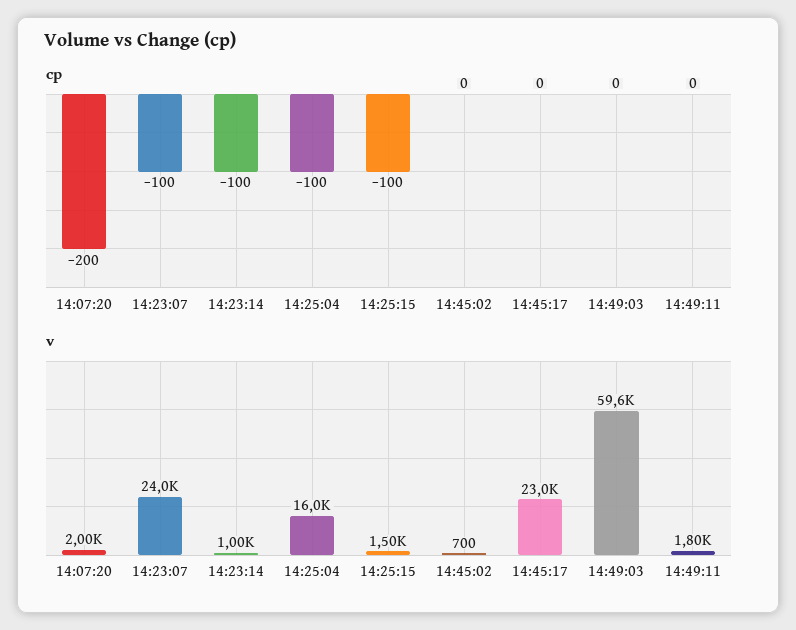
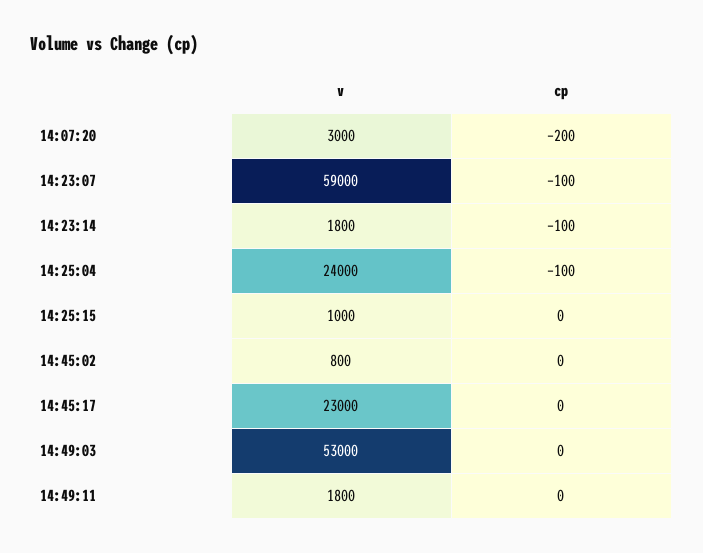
  {
    "cp": {
      "14:07:20": -200,
      "14:23:07": -100,
      "14:23:14": -100,
      "14:25:04": -100,
-     "14:25:15": -100,
+     "14:25:15": 0,
      "14:45:02": 0,
      "14:45:17": 0,
      "14:49:03": 0,
      "14:49:11": 0
    },
    "v": {
-     "14:07:20": 2000,
+     "14:07:20": 3000,
-     "14:23:07": 24000,
+     "14:23:07": 59000,
-     "14:23:14": 1000,
+     "14:23:14": 1800,
-     "14:25:04": 16000,
+     "14:25:04": 24000,
-     "14:25:15": 1500,
+     "14:25:15": 1000,
-     "14:45:02": 700,
+     "14:45:02": 800,
      "14:45:17": 23000,
-     "14:49:03": 59600,
+     "14:49:03": 53000,
      "14:49:11": 1800
    }
  }

